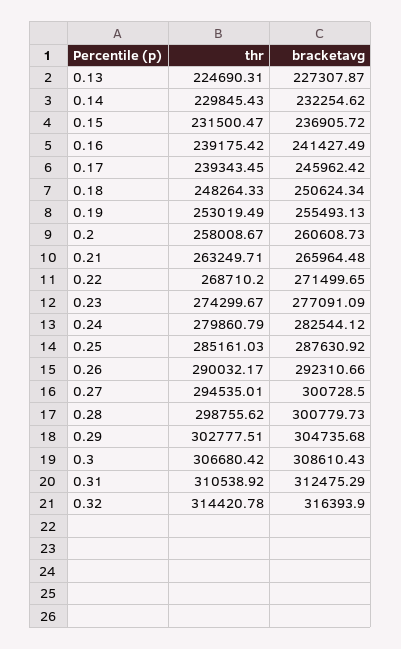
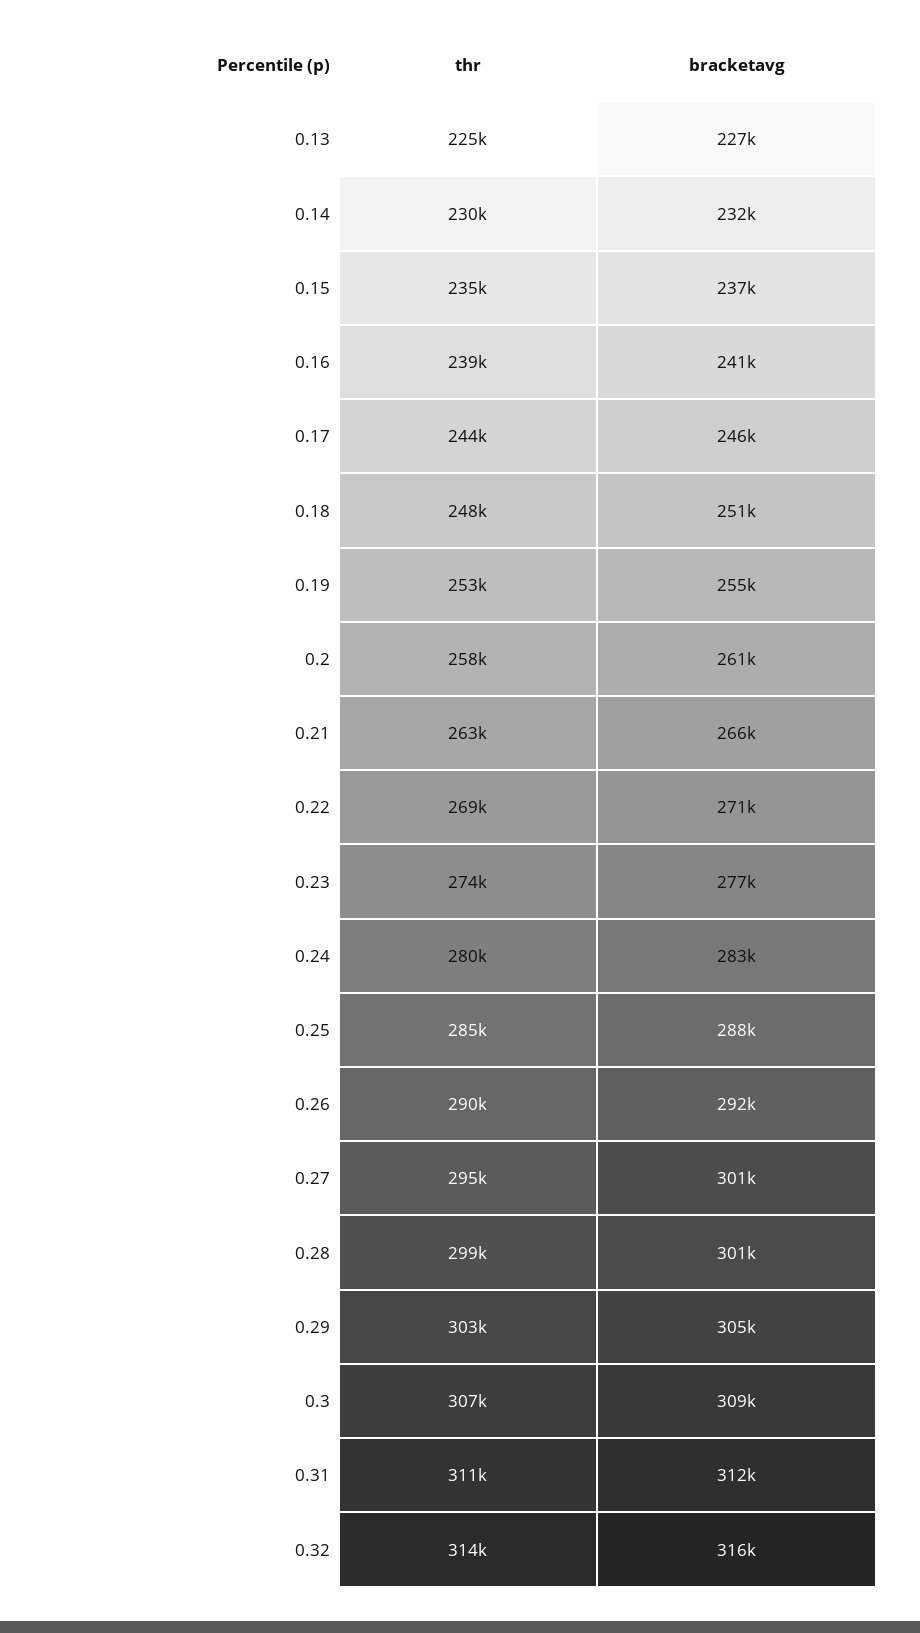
  {
    "thr": {
      "0.13": 224690.31,
      "0.14": 229845.43,
-     "0.15": 231500.47,
+     "0.15": 235000,
      "0.16": 239175.42,
-     "0.17": 239343.45,
+     "0.17": 244000,
      "0.18": 248264.33,
      "0.19": 253019.49,
      "0.2": 258008.67,
      "0.21": 263249.71,
      "0.22": 268710.2,
      "0.23": 274299.67,
      "0.24": 279860.79,
      "0.25": 285161.03,
      "0.26": 290032.17,
      "0.27": 294535.01,
      "0.28": 298755.62,
      "0.29": 302777.51,
      "0.3": 306680.42,
      "0.31": 310538.92,
      "0.32": 314420.78
    },
    "bracketavg": {
      "0.13": 227307.87,
      "0.14": 232254.62,
      "0.15": 236905.72,
      "0.16": 241427.49,
      "0.17": 245962.42,
      "0.18": 250624.34,
      "0.19": 255493.13,
      "0.2": 260608.73,
      "0.21": 265964.48,
      "0.22": 271499.65,
      "0.23": 277091.09,
      "0.24": 282544.12,
      "0.25": 287630.92,
      "0.26": 292310.66,
      "0.27": 300728.5,
      "0.28": 300779.73,
      "0.29": 304735.68,
      "0.3": 308610.43,
      "0.31": 312475.29,
      "0.32": 316393.9
    }
  }

